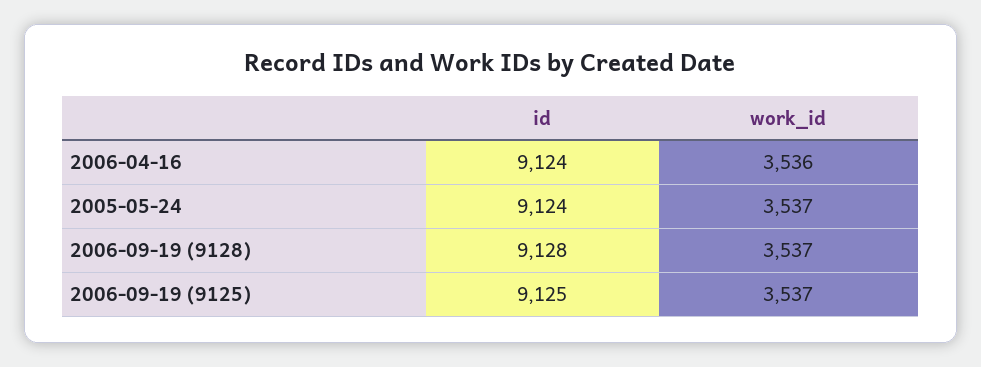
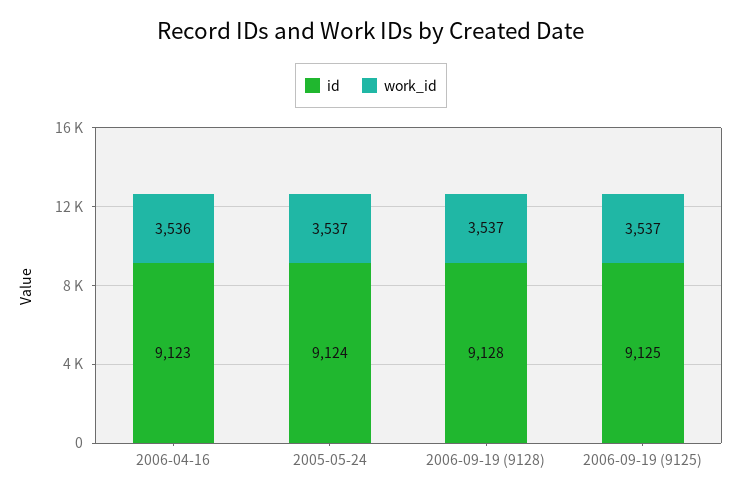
  {
    "id": {
-     "2006-04-16": 9124,
+     "2006-04-16": 9123,
      "2005-05-24": 9124,
      "2006-09-19 (9128)": 9128,
      "2006-09-19 (9125)": 9125
    },
    "work_id": {
      "2006-04-16": 3536,
      "2005-05-24": 3537,
      "2006-09-19 (9128)": 3537,
      "2006-09-19 (9125)": 3537
    }
  }

